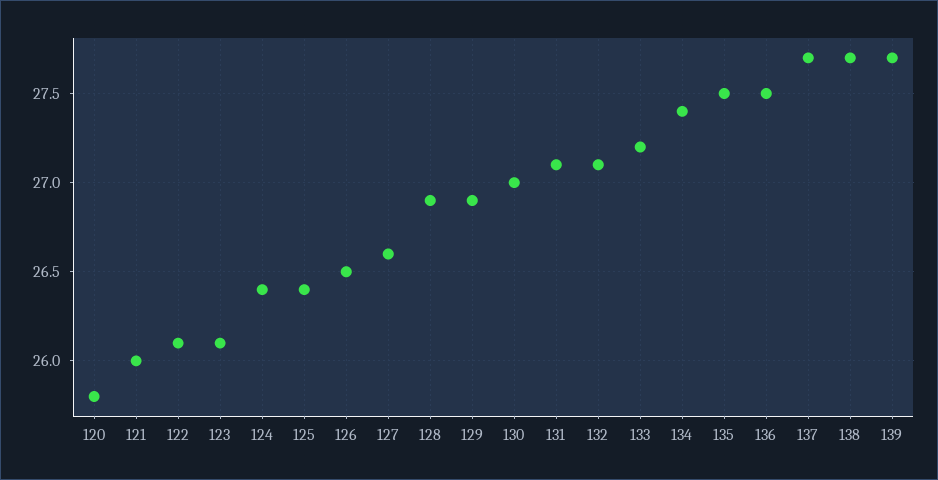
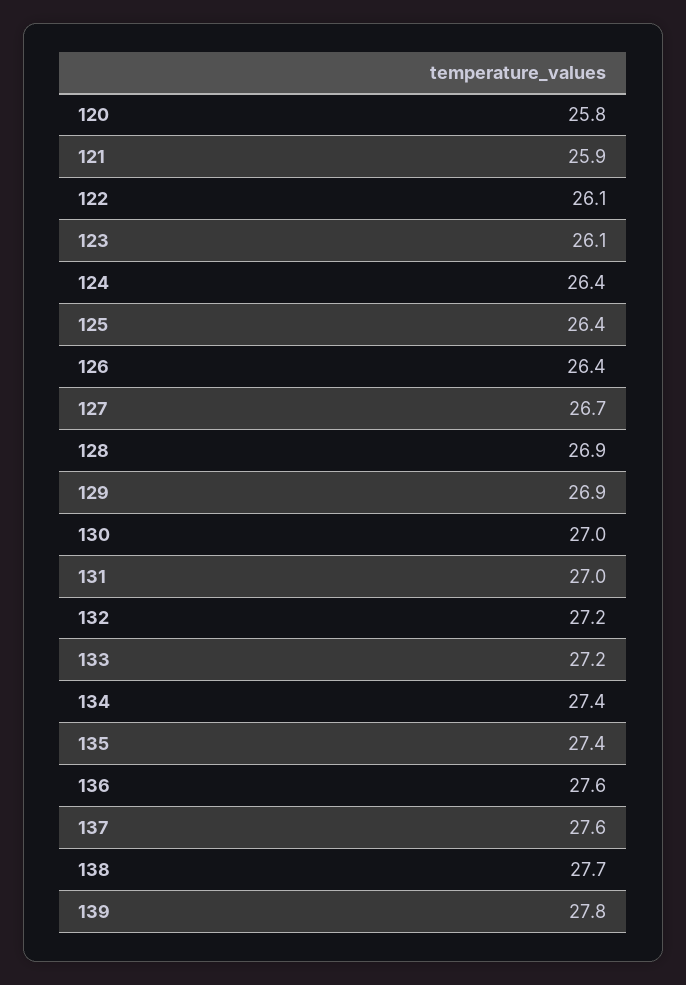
  {
    "120": 25.8,
-   "121": 26,
+   "121": 25.9,
    "122": 26.1,
    "123": 26.1,
    "124": 26.4,
    "125": 26.4,
-   "126": 26.5,
+   "126": 26.4,
-   "127": 26.6,
+   "127": 26.7,
    "128": 26.9,
    "129": 26.9,
    "130": 27,
-   "131": 27.1,
+   "131": 27,
-   "132": 27.1,
+   "132": 27.2,
    "133": 27.2,
    "134": 27.4,
-   "135": 27.5,
+   "135": 27.4,
-   "136": 27.5,
+   "136": 27.6,
-   "137": 27.7,
+   "137": 27.6,
    "138": 27.7,
-   "139": 27.7
+   "139": 27.8
  }

